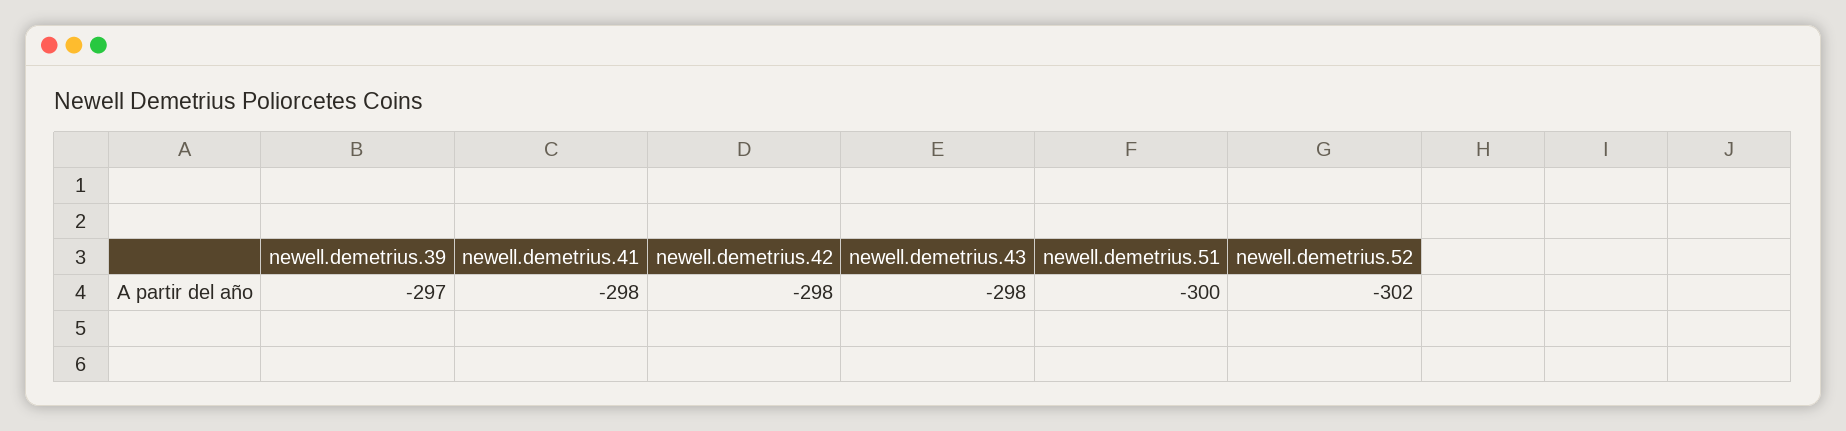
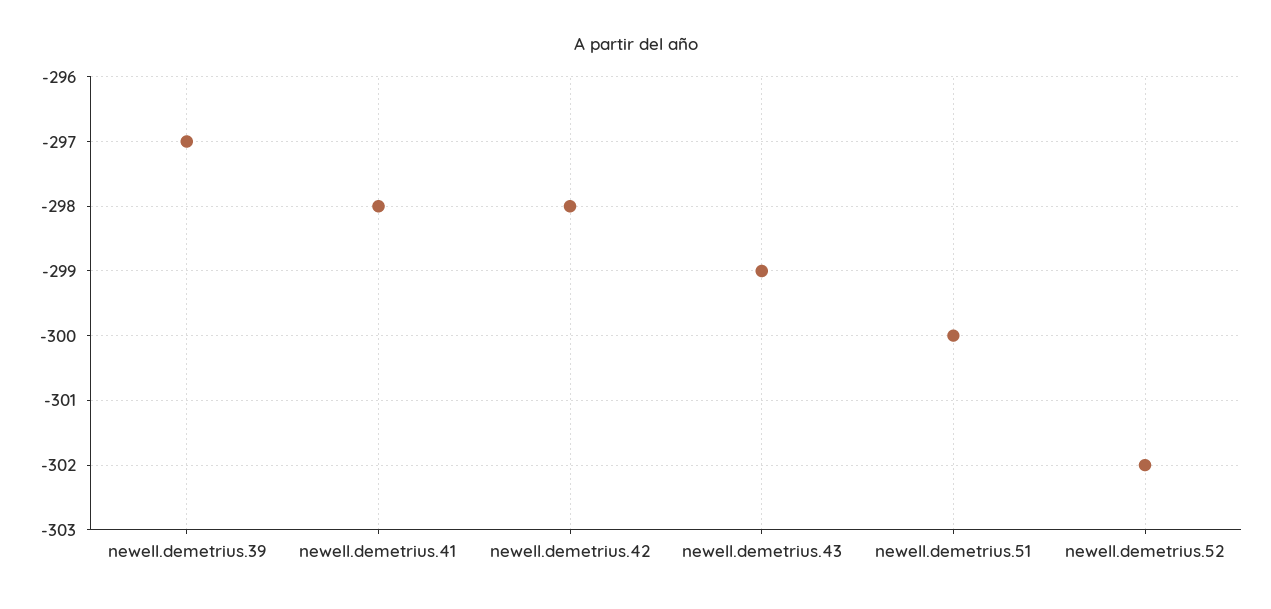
  {
    "newell.demetrius.39": -297,
    "newell.demetrius.41": -298,
    "newell.demetrius.42": -298,
-   "newell.demetrius.43": -298,
+   "newell.demetrius.43": -299,
    "newell.demetrius.51": -300,
    "newell.demetrius.52": -302
  }

